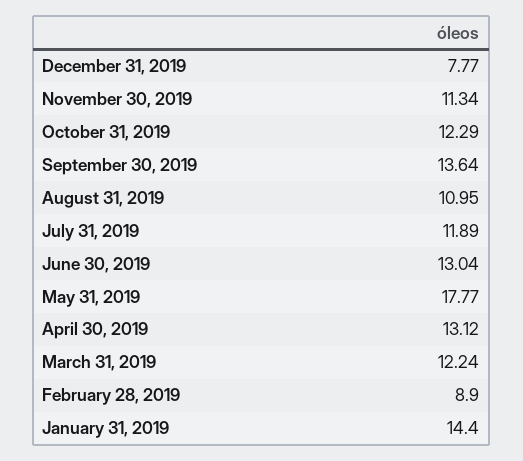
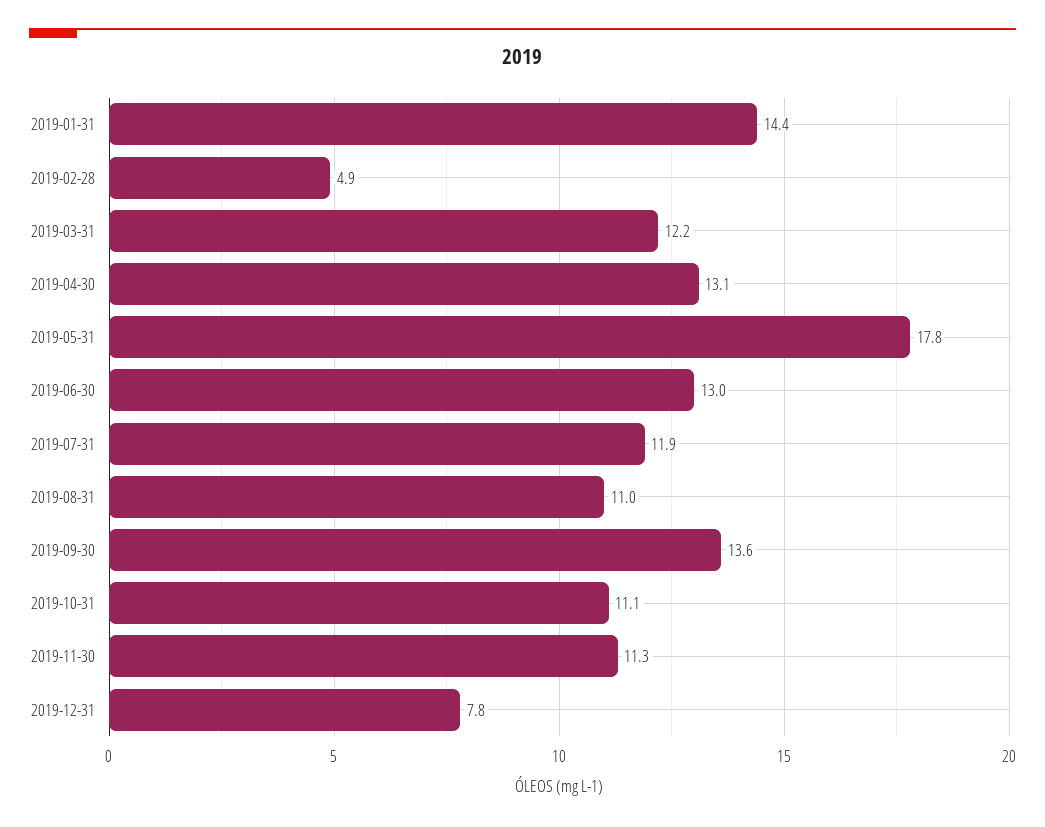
  {
    "December 31, 2019": 7.77,
    "November 30, 2019": 11.34,
-   "October 31, 2019": 12.29,
+   "October 31, 2019": 11.1,
    "September 30, 2019": 13.64,
    "August 31, 2019": 10.95,
    "July 31, 2019": 11.89,
    "June 30, 2019": 13.04,
    "May 31, 2019": 17.77,
    "April 30, 2019": 13.12,
    "March 31, 2019": 12.24,
-   "February 28, 2019": 8.9,
+   "February 28, 2019": 4.9,
    "January 31, 2019": 14.4
  }

